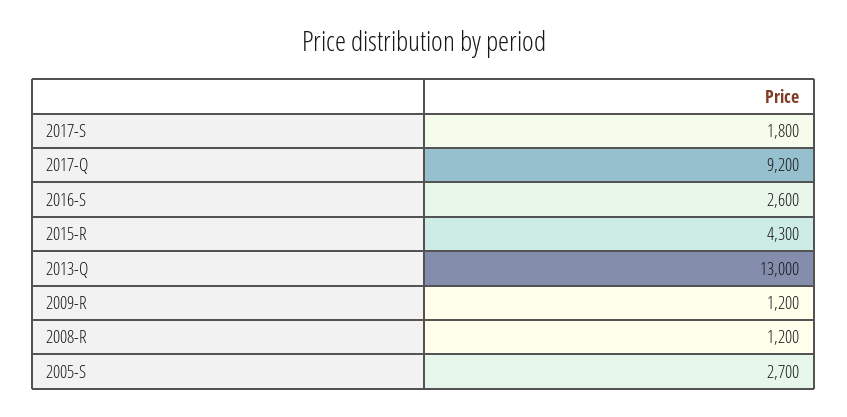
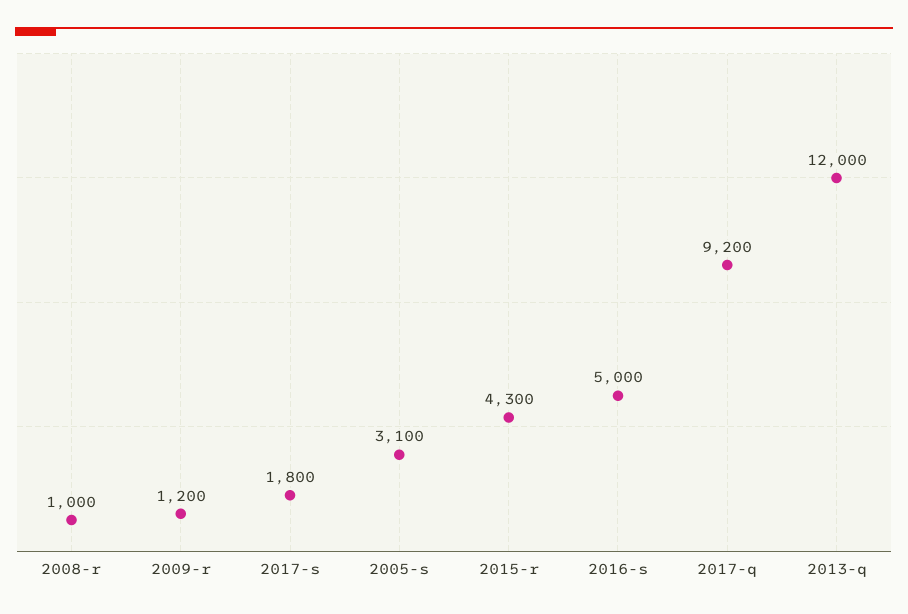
  {
    "2017-S": 1800,
    "2017-Q": 9200,
-   "2016-S": 2600,
+   "2016-S": 5000,
    "2015-R": 4300,
-   "2013-Q": 13000,
+   "2013-Q": 12000,
    "2009-R": 1200,
-   "2008-R": 1200,
+   "2008-R": 1000,
-   "2005-S": 2700
+   "2005-S": 3100
  }

